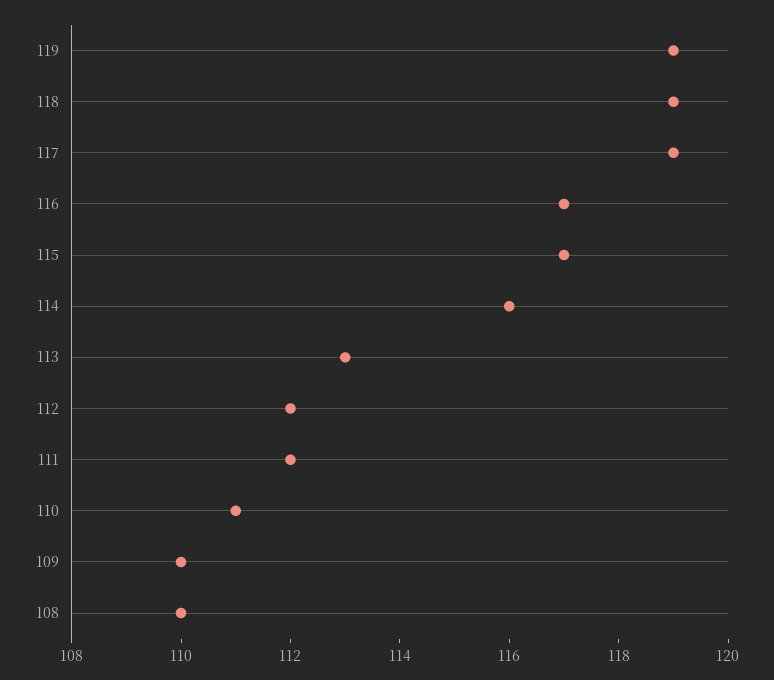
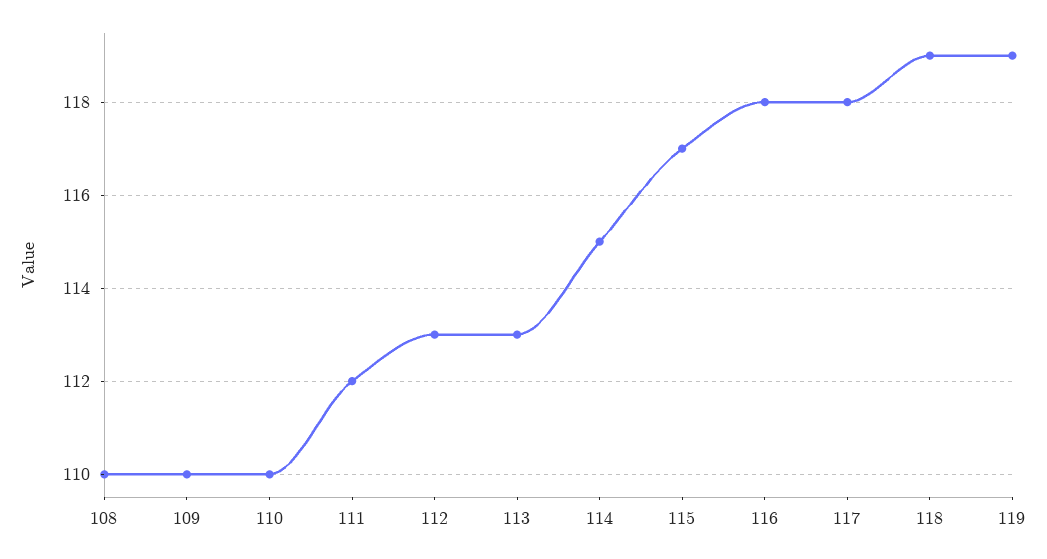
  {
    "119": 119,
    "118": 119,
-   "117": 119,
+   "117": 118,
-   "116": 117,
+   "116": 118,
    "115": 117,
-   "114": 116,
+   "114": 115,
    "113": 113,
-   "112": 112,
+   "112": 113,
    "111": 112,
-   "110": 111,
+   "110": 110,
    "109": 110,
    "108": 110
  }

